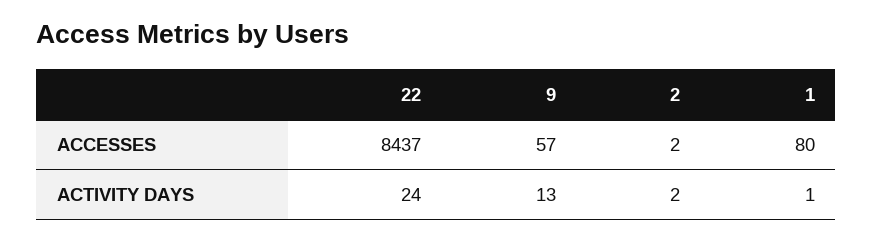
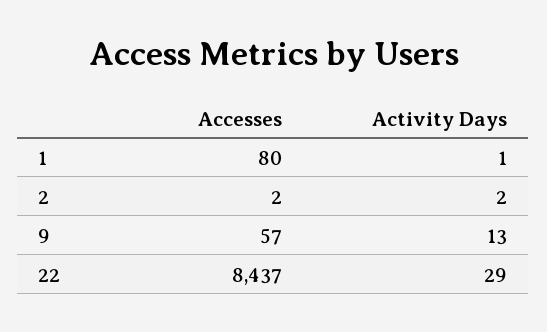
  {
    "22": {
      "ACCESSES": 8437,
-     "ACTIVITY DAYS": 24
+     "ACTIVITY DAYS": 29
    },
    "9": {
      "ACCESSES": 57,
      "ACTIVITY DAYS": 13
    },
    "2": {
      "ACCESSES": 2,
      "ACTIVITY DAYS": 2
    },
    "1": {
      "ACCESSES": 80,
      "ACTIVITY DAYS": 1
    }
  }

